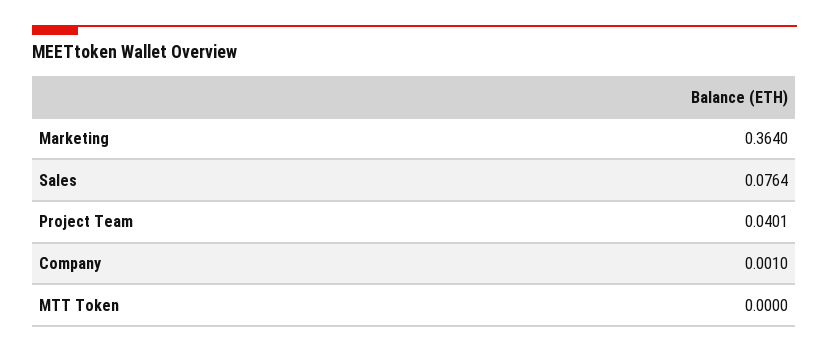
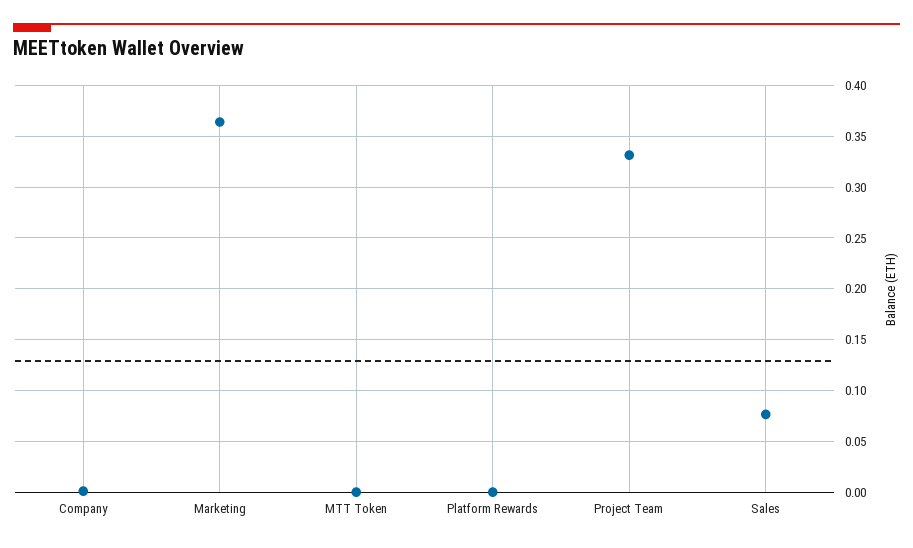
  {
    "Marketing": 0.364,
    "Sales": 0.0764,
-   "Project Team": 0.0401,
+   "Project Team": 0.33,
    "Company": 0.001,
-   "MTT Token": 0
+   "MTT Token": 0,
+   "Platform Rewards": 0
  }

